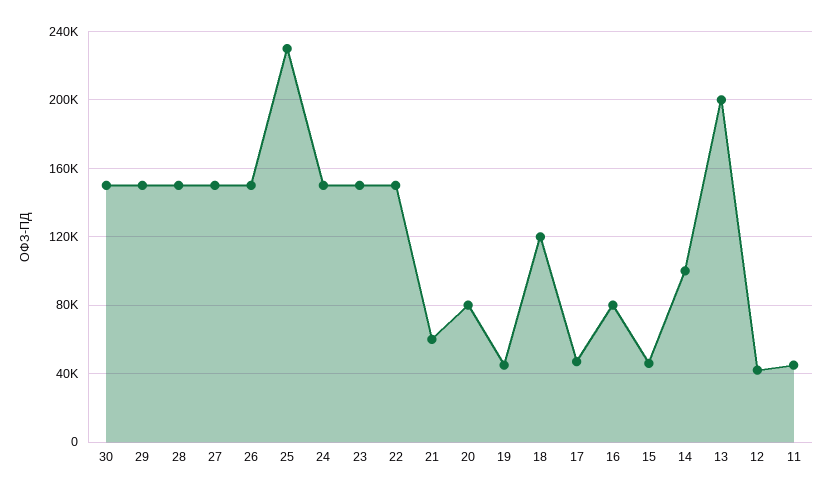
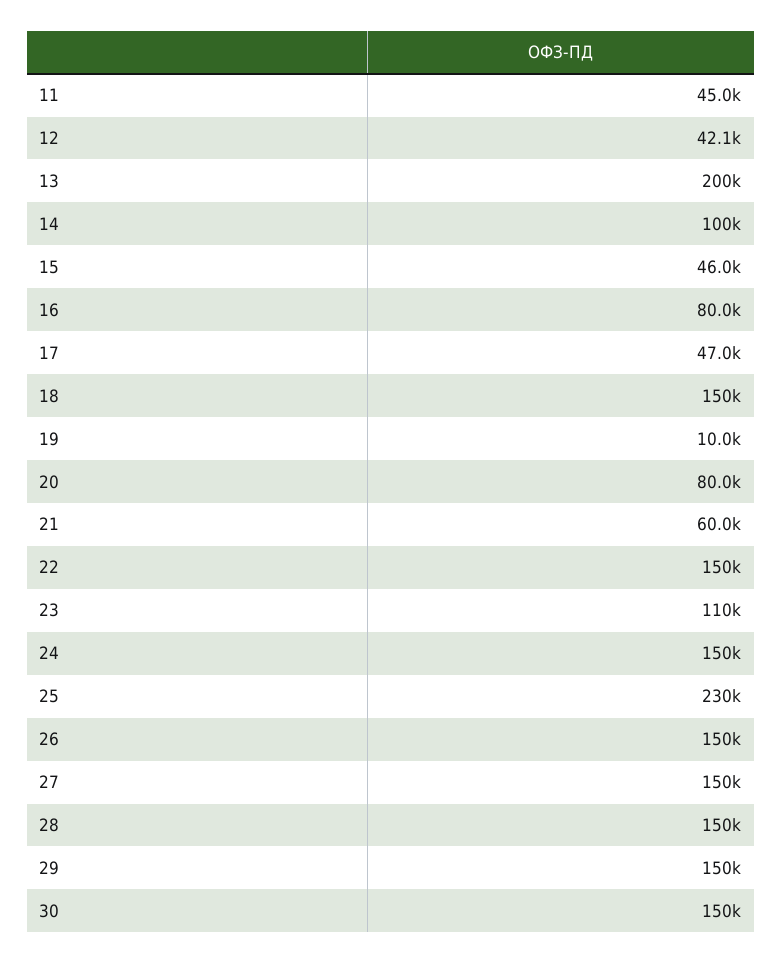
  {
    "30": 150000,
    "29": 150000,
    "28": 150000,
    "27": 150000,
    "26": 150000,
    "25": 230000,
    "24": 150000,
-   "23": 150000,
+   "23": 110000,
    "22": 150000,
    "21": 60000,
    "20": 80000,
-   "19": 45000,
+   "19": 10000,
-   "18": 120000,
+   "18": 150000,
    "17": 47000,
    "16": 80000,
    "15": 46000,
    "14": 100000,
    "13": 200000,
    "12": 42100,
    "11": 45000
  }

